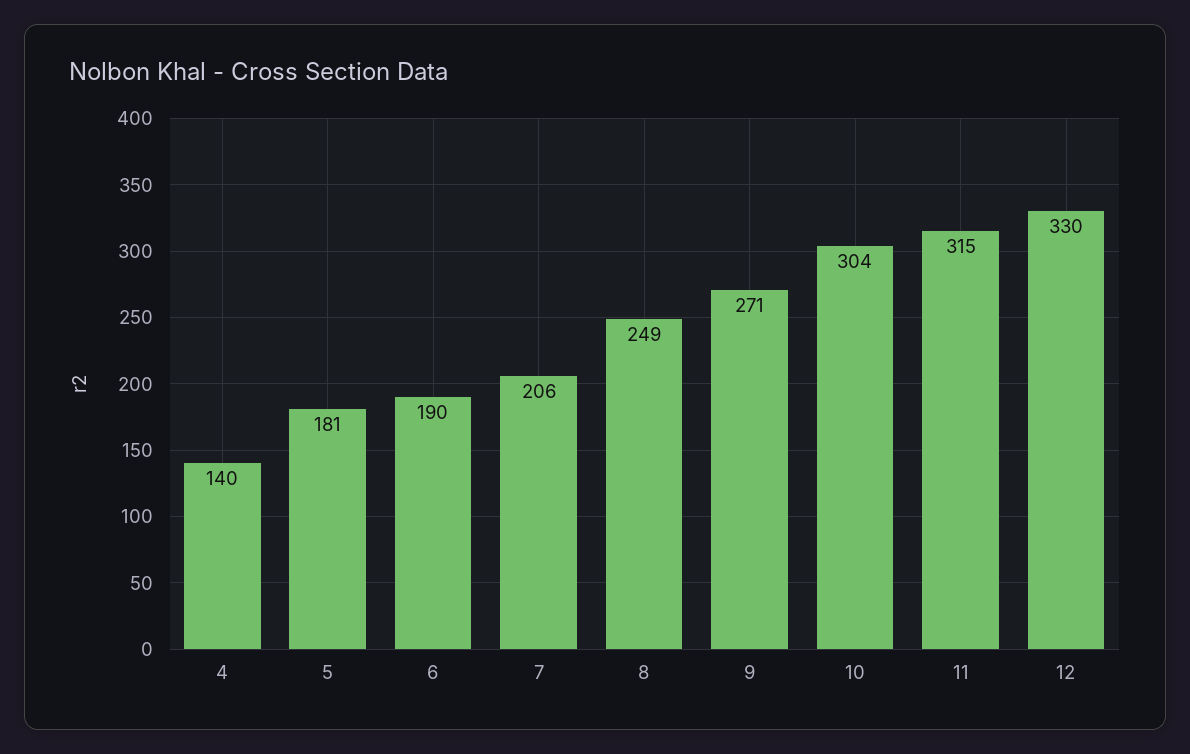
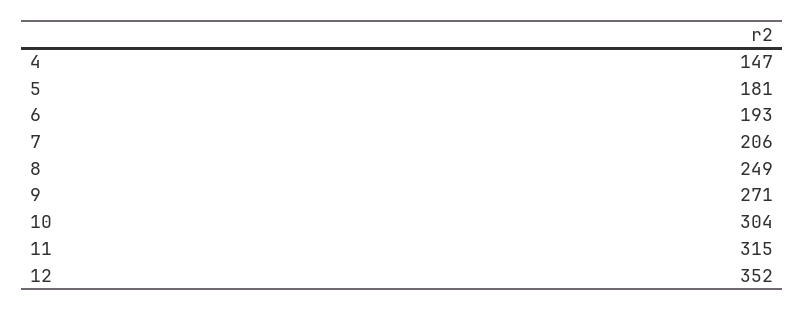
  {
-   "4": 140,
+   "4": 147,
    "5": 181,
-   "6": 190,
+   "6": 193,
    "7": 206,
    "8": 249,
    "9": 271,
    "10": 304,
    "11": 315,
-   "12": 330
+   "12": 352
  }

